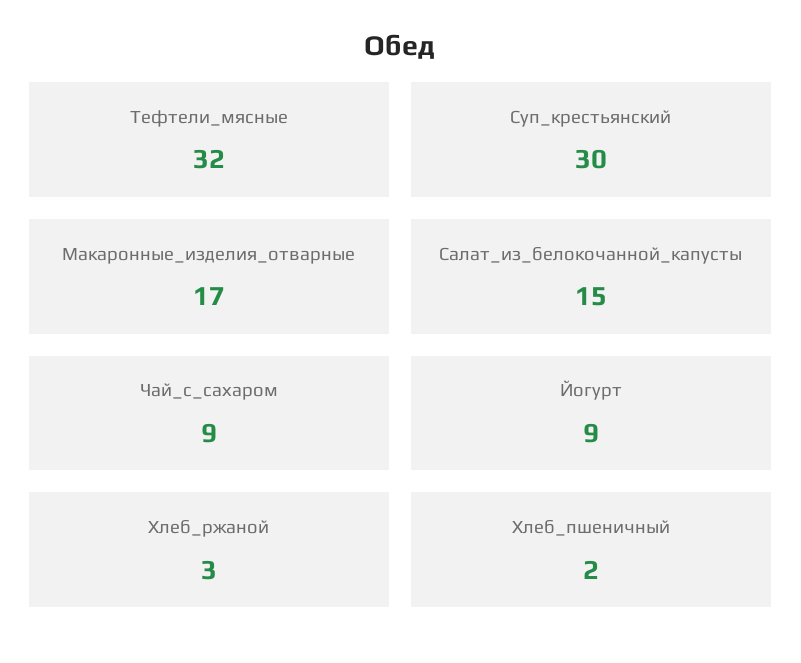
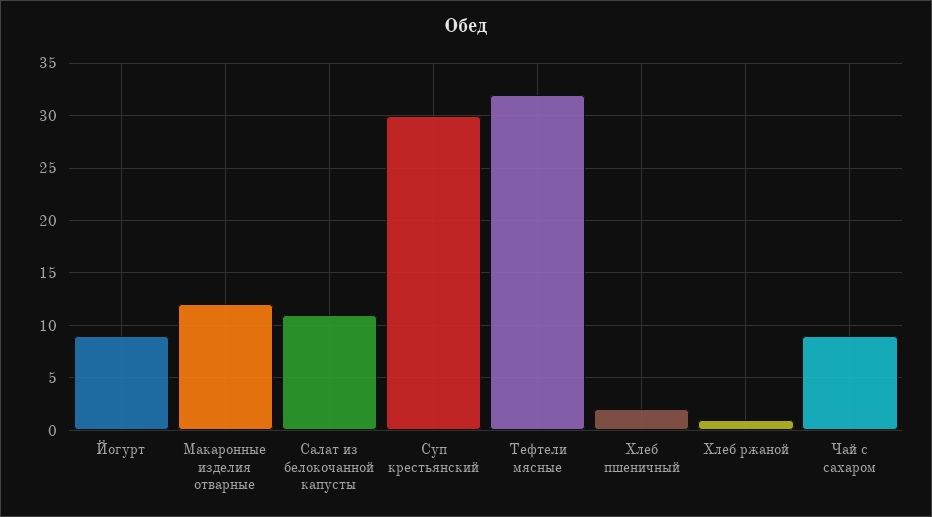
  {
    "Тефтели_мясные": 32,
    "Суп_крестьянский": 30,
-   "Макаронные_изделия_отварные": 17,
+   "Макаронные_изделия_отварные": 12,
-   "Салат_из_белокочанной_капусты": 15,
+   "Салат_из_белокочанной_капусты": 11,
    "Чай_с_сахаром": 9,
    "Йогурт": 9,
-   "Хлеб_ржаной": 3,
+   "Хлеб_ржаной": 1,
    "Хлеб_пшеничный": 2
  }

